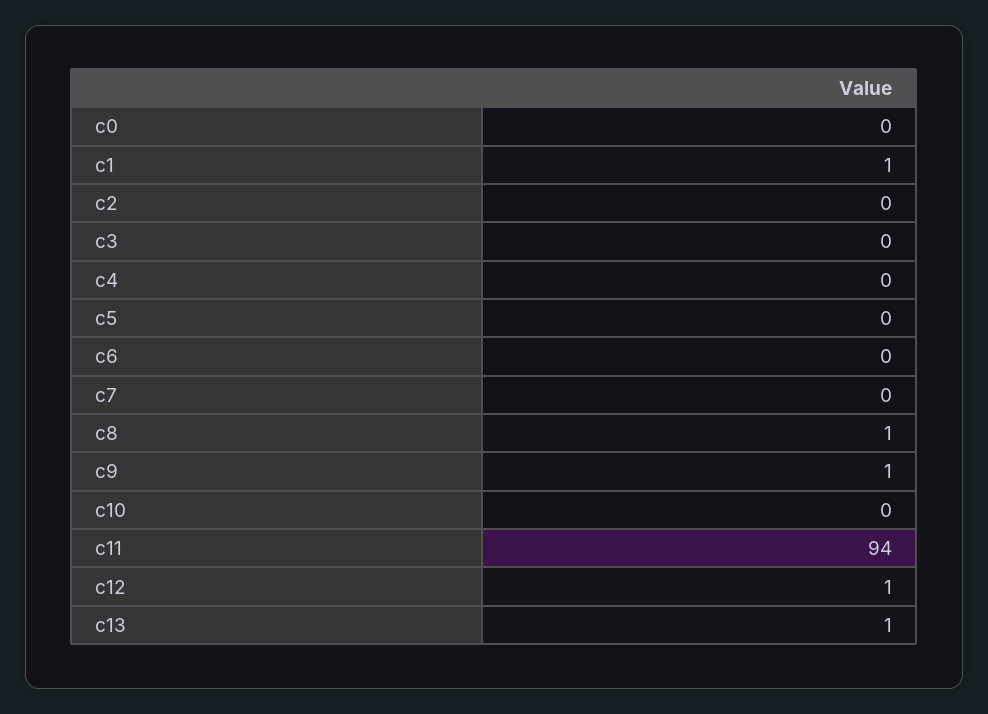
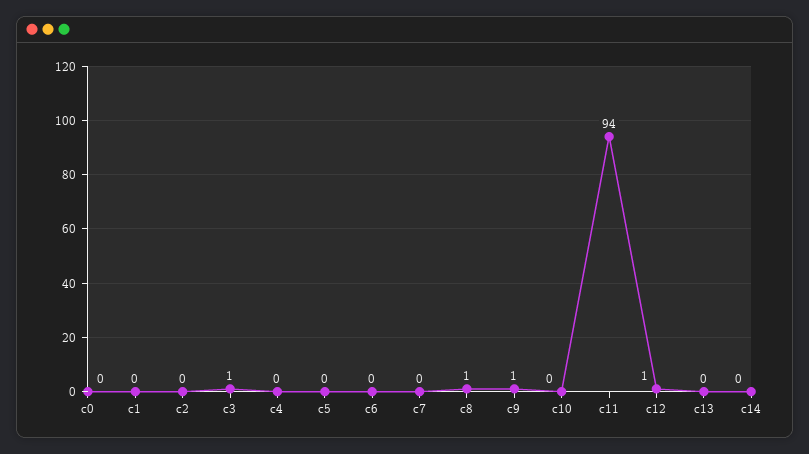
  {
    "c0": 0,
-   "c1": 1,
+   "c1": 0,
    "c2": 0,
-   "c3": 0,
+   "c3": 1,
    "c4": 0,
    "c5": 0,
    "c6": 0,
    "c7": 0,
    "c8": 1,
    "c9": 1,
    "c10": 0,
    "c11": 94,
    "c12": 1,
-   "c13": 1
+   "c13": 0,
+   "c14": 0
  }

